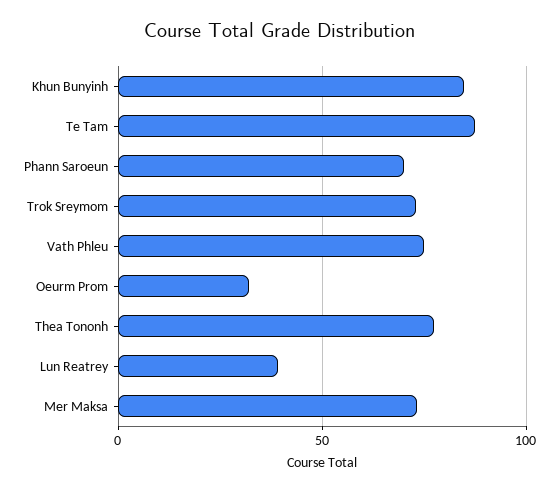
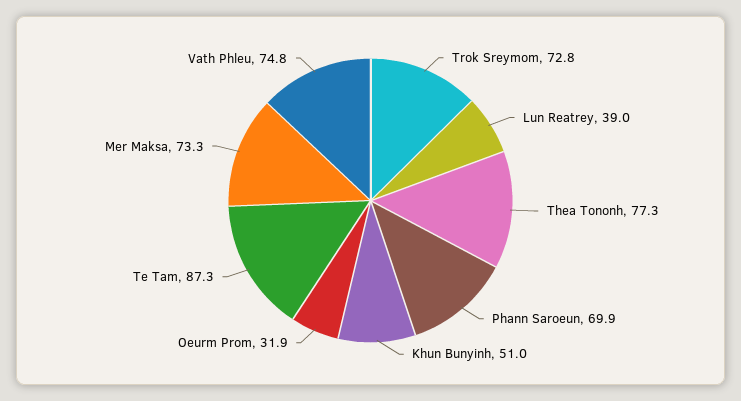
  {
-   "Khun Bunyinh": 85,
+   "Khun Bunyinh": 51,
    "Te Tam": 87.3,
    "Phann Saroeun": 69.9,
    "Trok Sreymom": 72.8,
    "Vath Phleu": 74.8,
    "Oeurm Prom": 31.9,
    "Thea Tononh": 77.3,
    "Lun Reatrey": 39,
    "Mer Maksa": 73.3
  }

